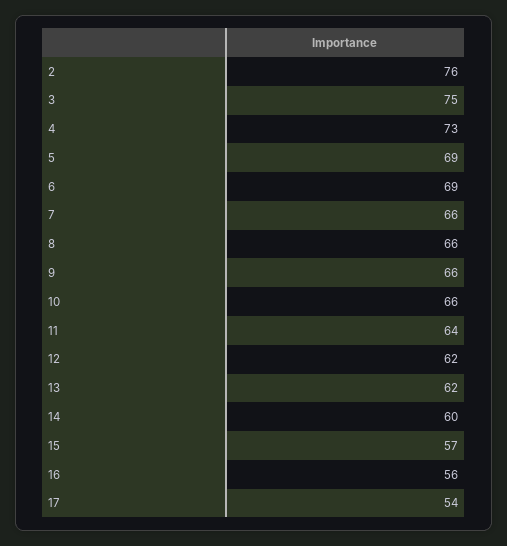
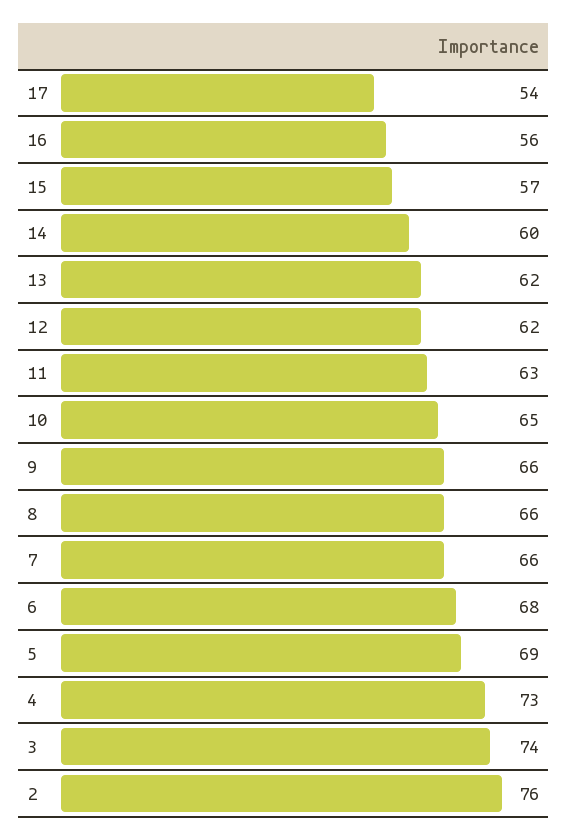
  {
    "2": 76,
-   "3": 75,
+   "3": 74,
    "4": 73,
    "5": 69,
-   "6": 69,
+   "6": 68,
    "7": 66,
    "8": 66,
    "9": 66,
-   "10": 66,
+   "10": 65,
-   "11": 64,
+   "11": 63,
    "12": 62,
    "13": 62,
    "14": 60,
    "15": 57,
    "16": 56,
    "17": 54
  }

